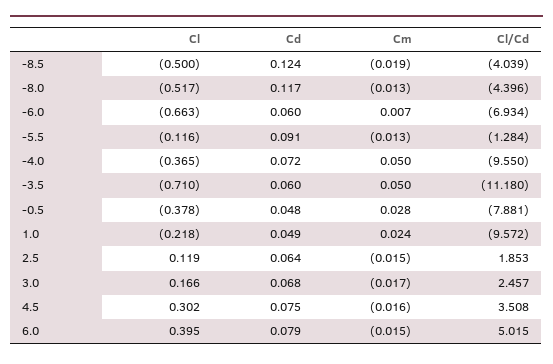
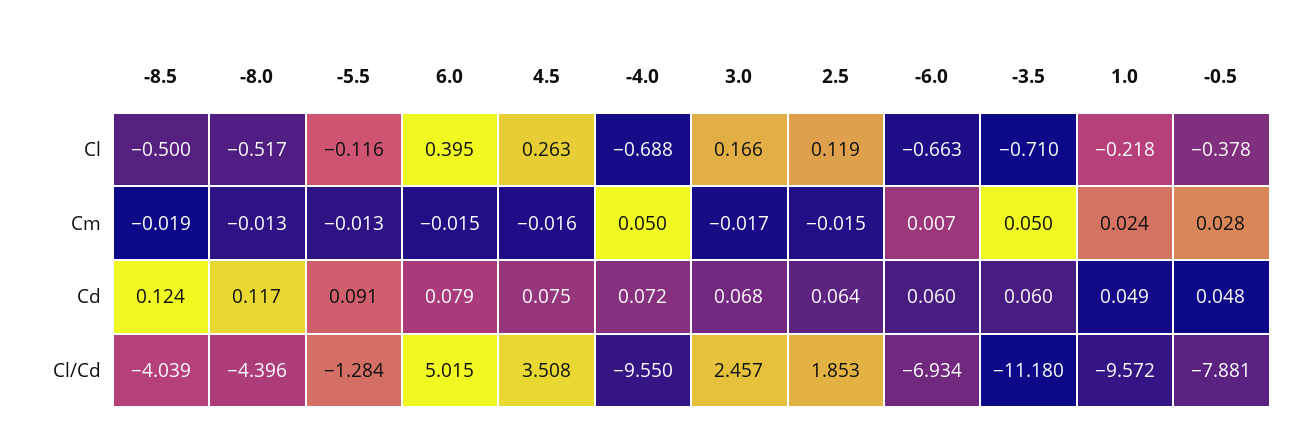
  {
    "Cl": {
      "-8.5": -0.5,
      "-8.0": -0.517,
      "-6.0": -0.663,
      "-5.5": -0.116,
-     "-4.0": -0.365,
+     "-4.0": -0.688,
      "-3.5": -0.71,
      "-0.5": -0.378,
      "1.0": -0.218,
      "2.5": 0.119,
      "3.0": 0.166,
-     "4.5": 0.302,
+     "4.5": 0.263,
      "6.0": 0.395
    },
    "Cd": {
      "-8.5": 0.124,
      "-8.0": 0.117,
      "-6.0": 0.06,
      "-5.5": 0.091,
      "-4.0": 0.072,
      "-3.5": 0.06,
      "-0.5": 0.048,
      "1.0": 0.049,
      "2.5": 0.064,
      "3.0": 0.068,
      "4.5": 0.075,
      "6.0": 0.079
    },
    "Cm": {
      "-8.5": -0.019,
      "-8.0": -0.013,
      "-6.0": 0.007,
      "-5.5": -0.013,
      "-4.0": 0.05,
      "-3.5": 0.05,
      "-0.5": 0.028,
      "1.0": 0.024,
      "2.5": -0.015,
      "3.0": -0.017,
      "4.5": -0.016,
      "6.0": -0.015
    },
    "Cl/Cd": {
      "-8.5": -4.039,
      "-8.0": -4.396,
      "-6.0": -6.934,
      "-5.5": -1.284,
      "-4.0": -9.55,
      "-3.5": -11.18,
      "-0.5": -7.881,
      "1.0": -9.572,
      "2.5": 1.853,
      "3.0": 2.457,
      "4.5": 3.508,
      "6.0": 5.015
    }
  }

